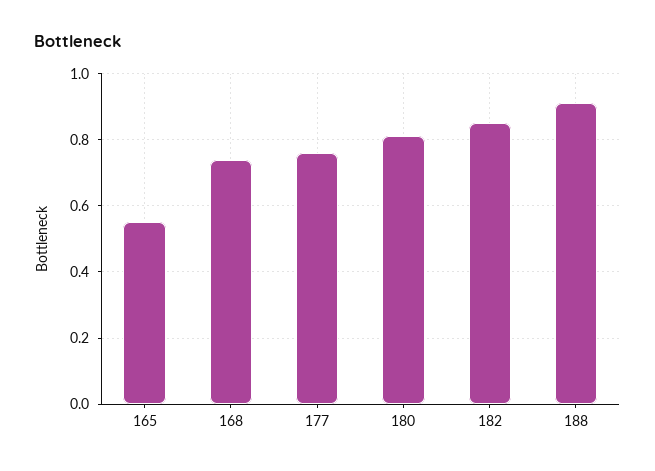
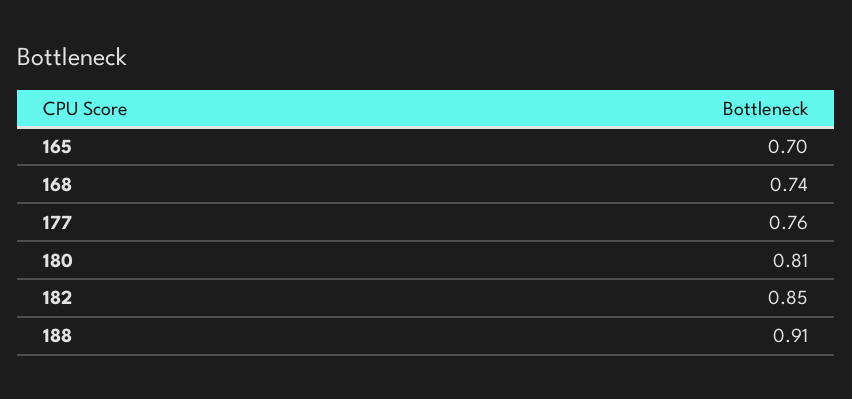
  {
-   "165": 0.55,
+   "165": 0.7,
    "168": 0.74,
    "177": 0.76,
    "180": 0.81,
    "182": 0.85,
    "188": 0.91
  }

